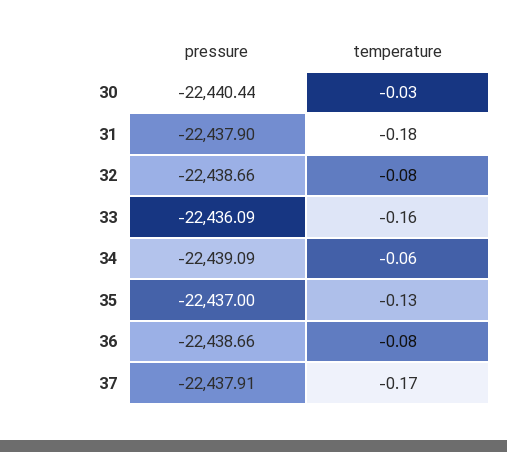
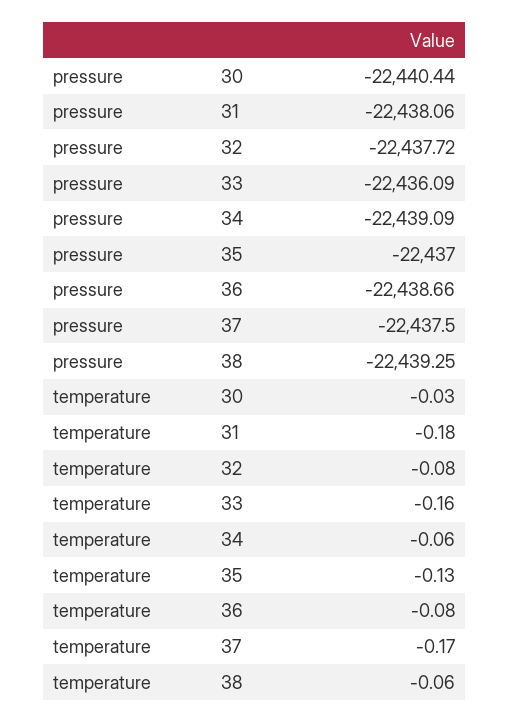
  {
    "pressure": {
      "30": -22440.44,
-     "31": -22437.9,
+     "31": -22438.06,
-     "32": -22438.66,
+     "32": -22437.72,
      "33": -22436.09,
      "34": -22439.09,
      "35": -22437,
      "36": -22438.66,
-     "37": -22437.91
+     "37": -22437.5,
+     "38": -22439.25
    },
    "temperature": {
      "30": -0.03,
      "31": -0.18,
      "32": -0.08,
      "33": -0.16,
      "34": -0.06,
      "35": -0.13,
      "36": -0.08,
-     "37": -0.17
+     "37": -0.17,
+     "38": -0.06
    }
  }

